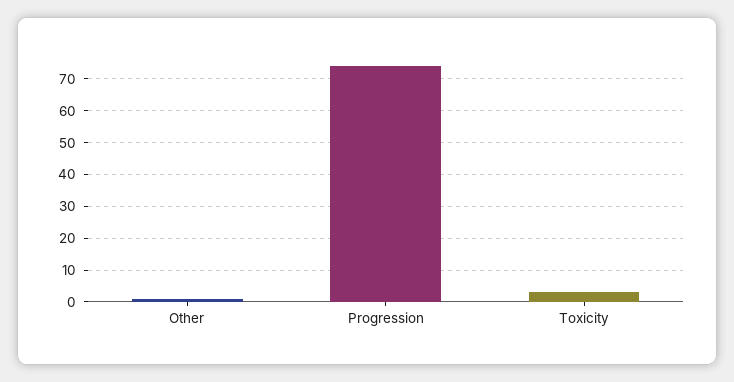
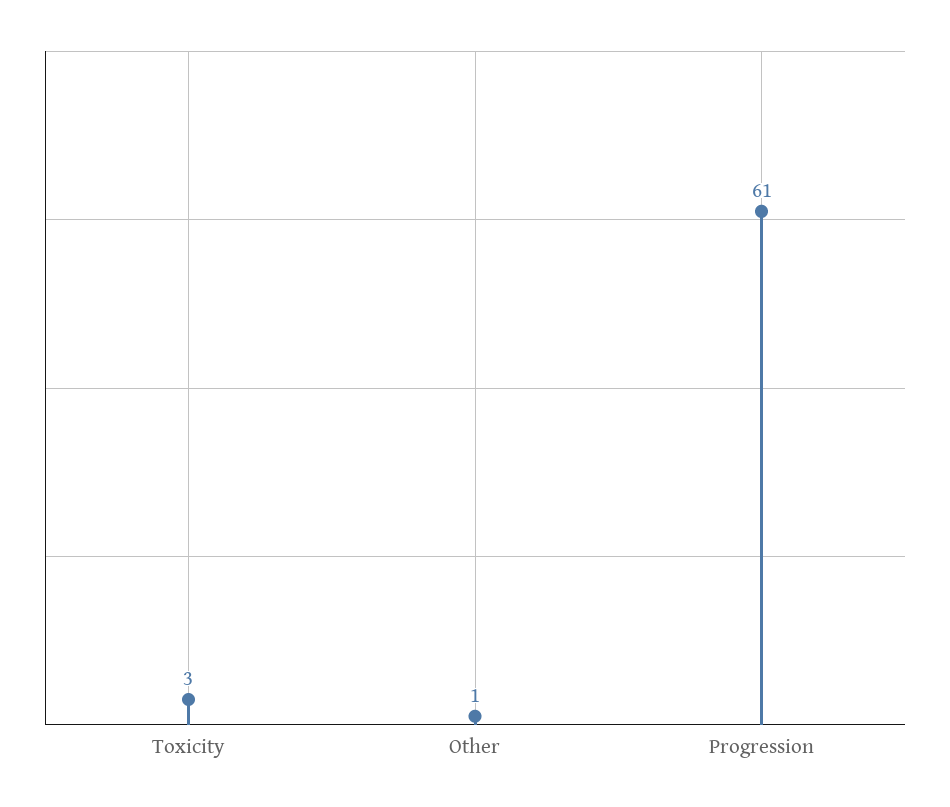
  {
    "Other": 1,
-   "Progression": 75,
+   "Progression": 61,
    "Toxicity": 3
  }

